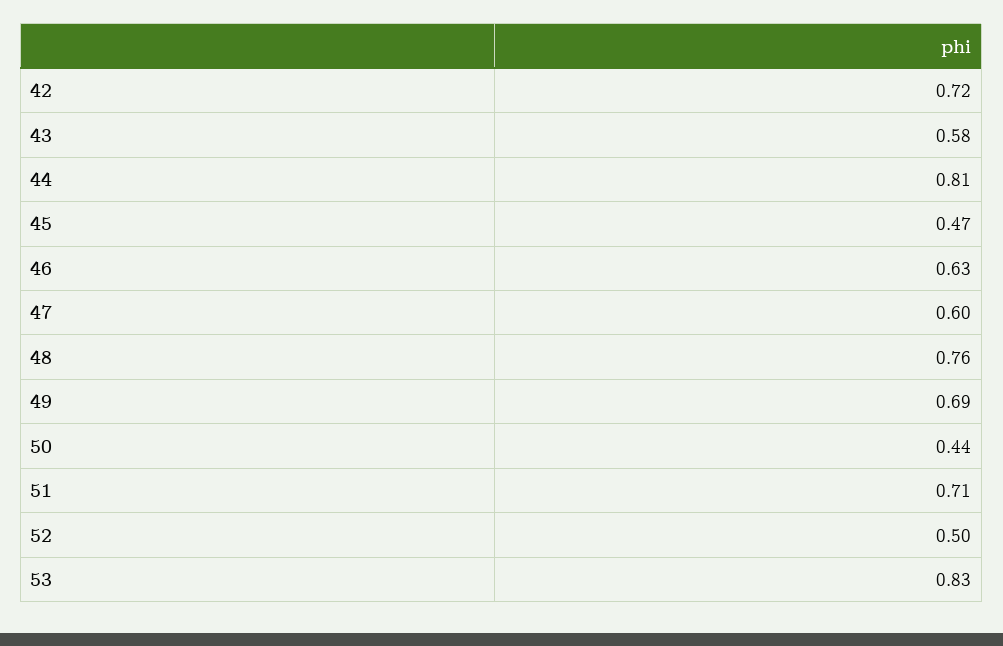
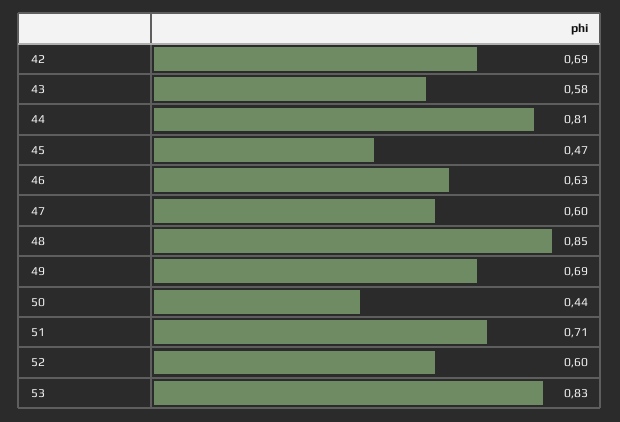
  {
-   "42": 0.72,
+   "42": 0.69,
    "43": 0.58,
    "44": 0.81,
    "45": 0.47,
    "46": 0.63,
    "47": 0.6,
-   "48": 0.76,
+   "48": 0.85,
    "49": 0.69,
    "50": 0.44,
    "51": 0.71,
-   "52": 0.5,
+   "52": 0.6,
    "53": 0.83
  }

